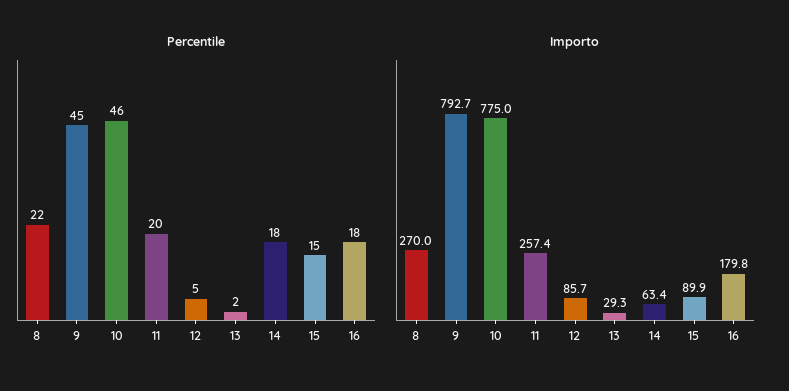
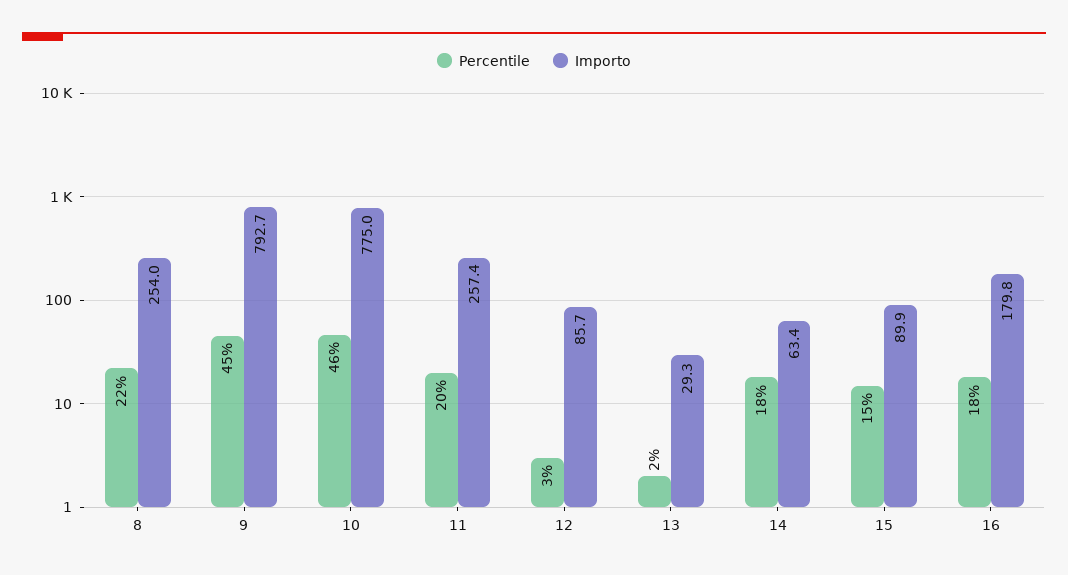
  {
    "Percentile": {
      "8": 22,
      "9": 45,
      "10": 46,
      "11": 20,
-     "12": 5,
+     "12": 3,
      "13": 2,
      "14": 18,
      "15": 15,
      "16": 18
    },
    "Importo": {
-     "8": 270,
+     "8": 254,
      "9": 792.7,
      "10": 775,
      "11": 257.4,
      "12": 85.7,
      "13": 29.3,
      "14": 63.4,
      "15": 89.9,
      "16": 179.8
    }
  }

